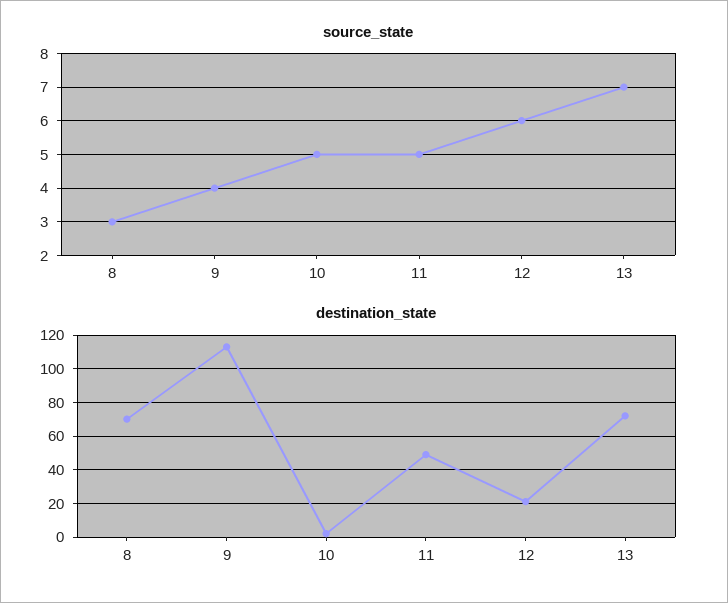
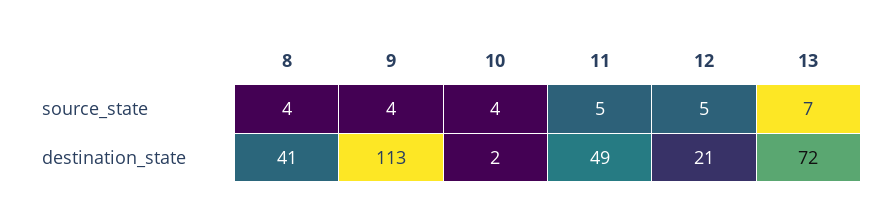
  {
    "source_state": {
-     "8": 3,
+     "8": 4,
      "9": 4,
-     "10": 5,
+     "10": 4,
      "11": 5,
-     "12": 6,
+     "12": 5,
      "13": 7
    },
    "destination_state": {
-     "8": 70,
+     "8": 41,
      "9": 113,
      "10": 2,
      "11": 49,
      "12": 21,
      "13": 72
    }
  }

